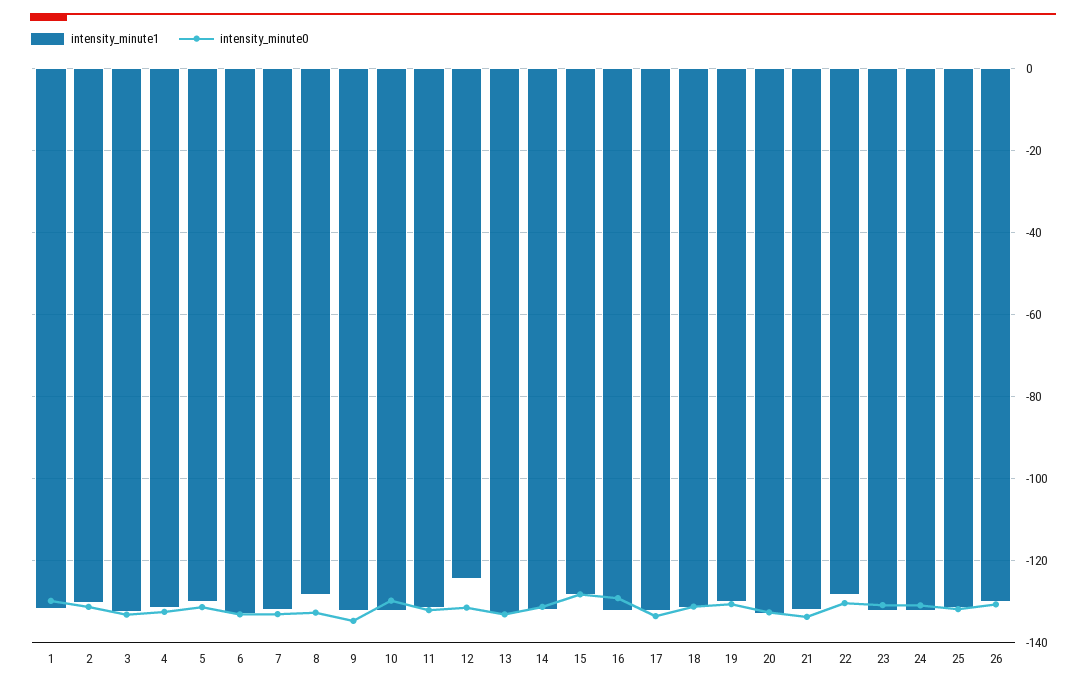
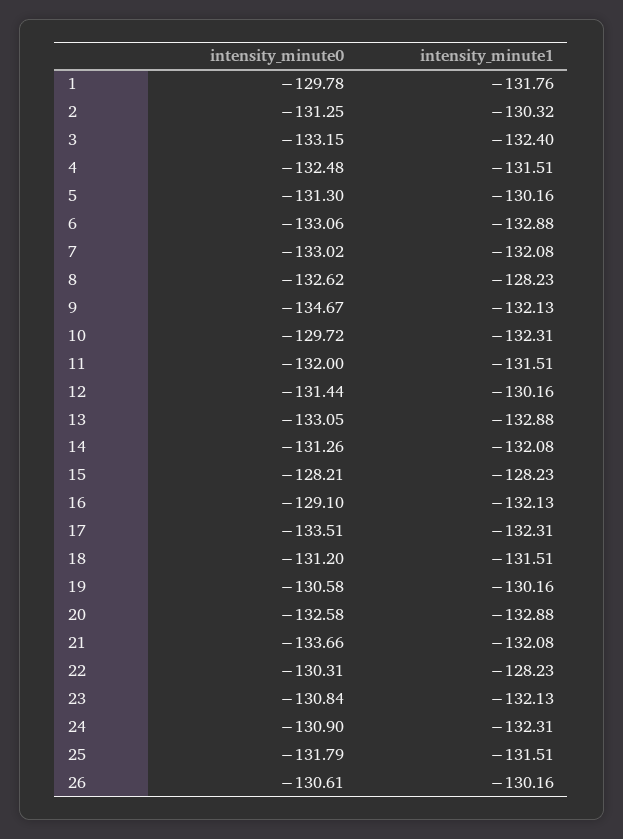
  {
    "intensity_minute1": {
      "1": -131.76,
      "2": -130.32,
      "3": -132.4,
      "4": -131.51,
      "5": -130.16,
      "6": -132.88,
      "7": -132.08,
      "8": -128.23,
      "9": -132.13,
      "10": -132.31,
      "11": -131.51,
-     "12": -124,
+     "12": -130.16,
      "13": -132.88,
      "14": -132.08,
      "15": -128.23,
      "16": -132.13,
      "17": -132.31,
      "18": -131.51,
      "19": -130.16,
      "20": -132.88,
      "21": -132.08,
      "22": -128.23,
      "23": -132.13,
      "24": -132.31,
      "25": -131.51,
      "26": -130.16
    },
    "intensity_minute0": {
      "1": -129.78,
      "2": -131.25,
      "3": -133.15,
      "4": -132.48,
      "5": -131.3,
      "6": -133.06,
      "7": -133.02,
      "8": -132.62,
      "9": -134.67,
      "10": -129.72,
      "11": -132,
      "12": -131.44,
      "13": -133.05,
      "14": -131.26,
      "15": -128.21,
      "16": -129.1,
      "17": -133.51,
      "18": -131.2,
      "19": -130.58,
      "20": -132.58,
      "21": -133.66,
      "22": -130.31,
      "23": -130.84,
      "24": -130.9,
      "25": -131.79,
      "26": -130.61
    }
  }

